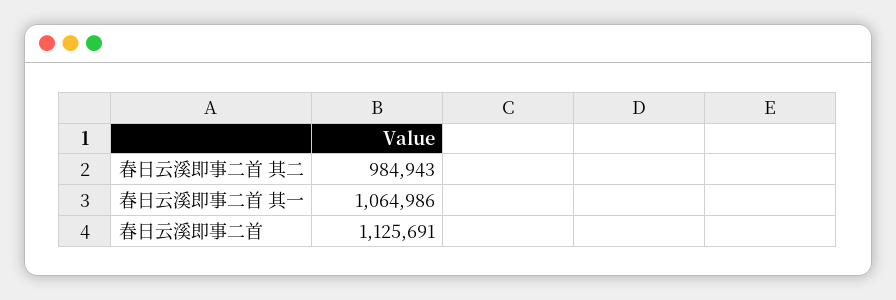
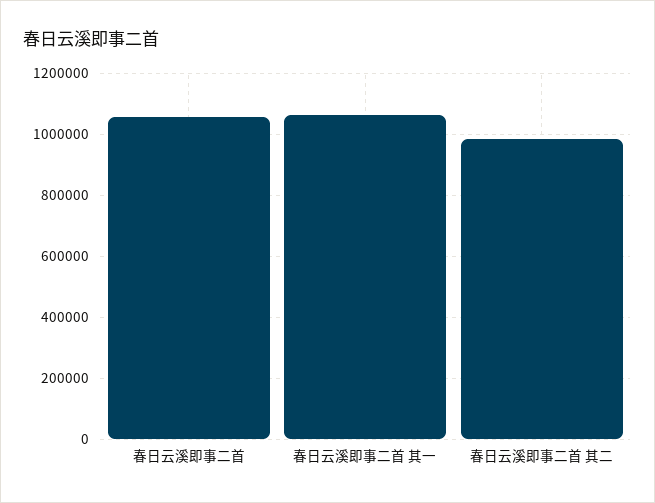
  {
    "春日云溪即事二首 其二": 984943,
    "春日云溪即事二首 其一": 1064986,
-   "春日云溪即事二首": 1125691
+   "春日云溪即事二首": 1060000
  }

